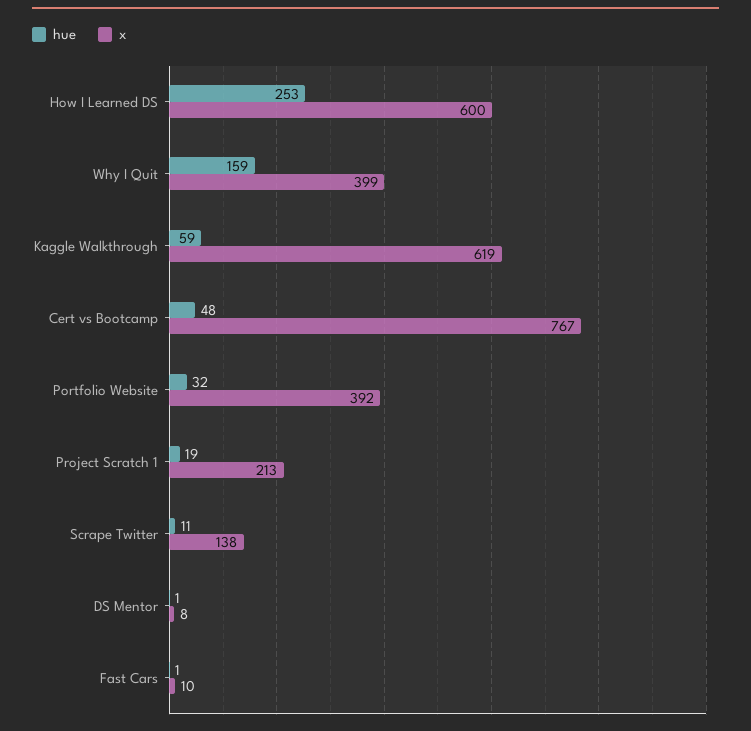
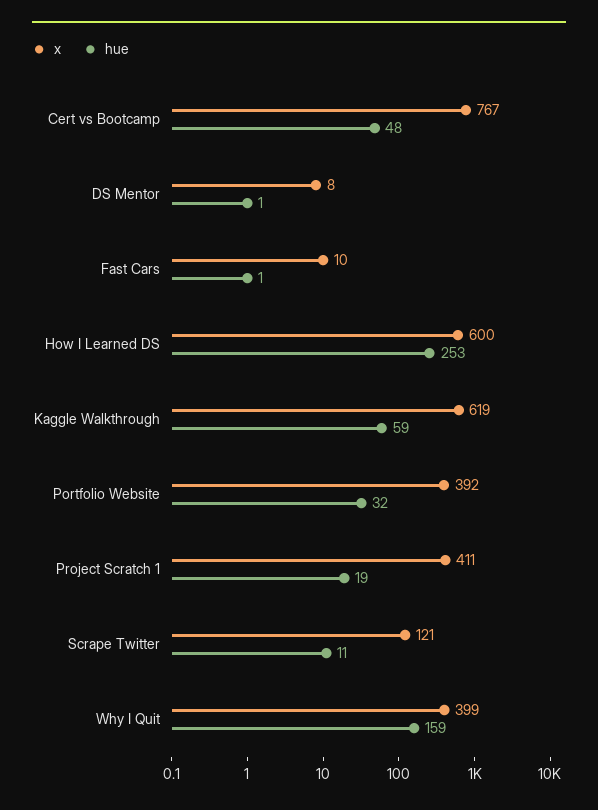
  {
    "hue": {
      "How I Learned DS": 253,
      "Why I Quit": 159,
      "Kaggle Walkthrough": 59,
      "Cert vs Bootcamp": 48,
      "Portfolio Website": 32,
      "Project Scratch 1": 19,
      "Scrape Twitter": 11,
      "DS Mentor": 1,
      "Fast Cars": 1
    },
    "x": {
      "How I Learned DS": 600,
      "Why I Quit": 399,
      "Kaggle Walkthrough": 619,
      "Cert vs Bootcamp": 767,
      "Portfolio Website": 392,
-     "Project Scratch 1": 213,
+     "Project Scratch 1": 411,
-     "Scrape Twitter": 138,
+     "Scrape Twitter": 121,
      "DS Mentor": 8,
      "Fast Cars": 10
    }
  }

